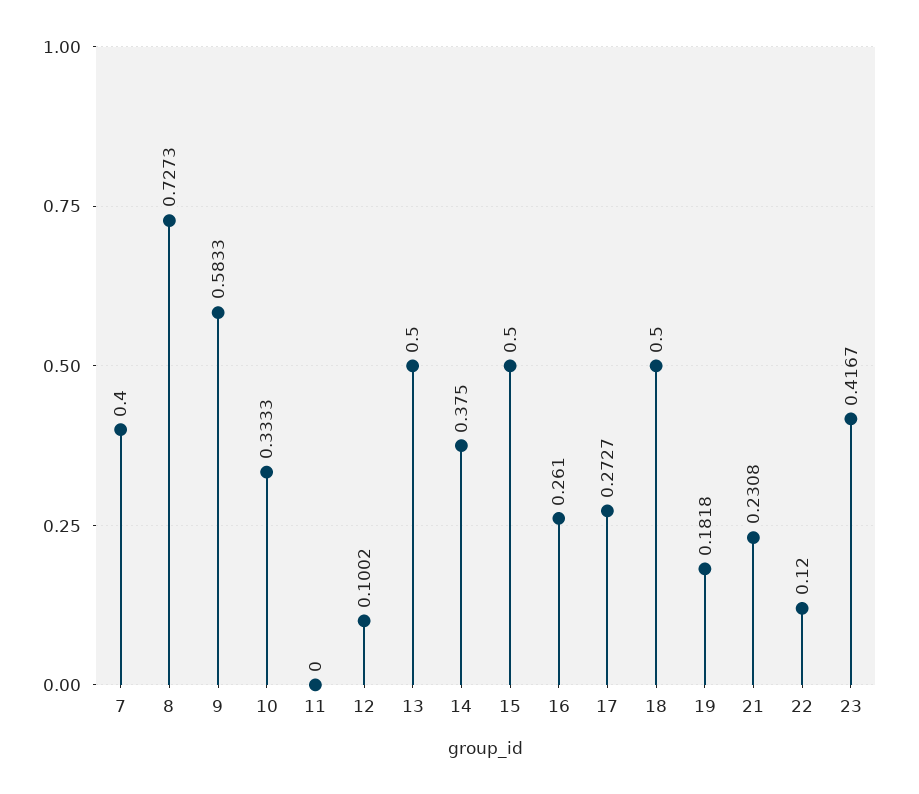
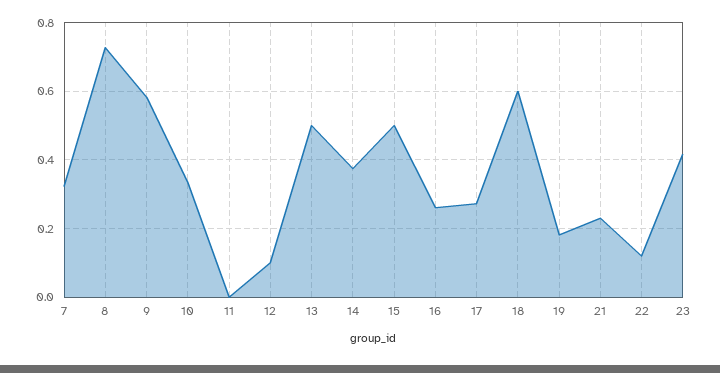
  {
-   "7": 0.4,
+   "7": 0.32,
    "8": 0.7273,
    "9": 0.5833,
    "10": 0.3333,
    "11": 0,
    "12": 0.1002,
    "13": 0.5,
    "14": 0.375,
    "15": 0.5,
    "16": 0.261,
    "17": 0.2727,
-   "18": 0.5,
+   "18": 0.6,
    "19": 0.1818,
    "21": 0.2308,
    "22": 0.12,
    "23": 0.4167
  }

